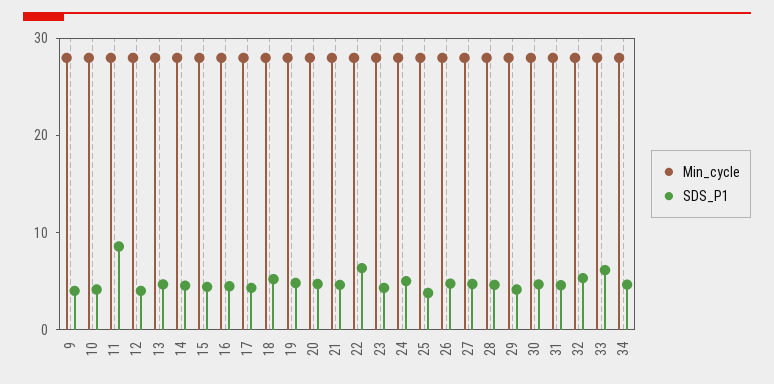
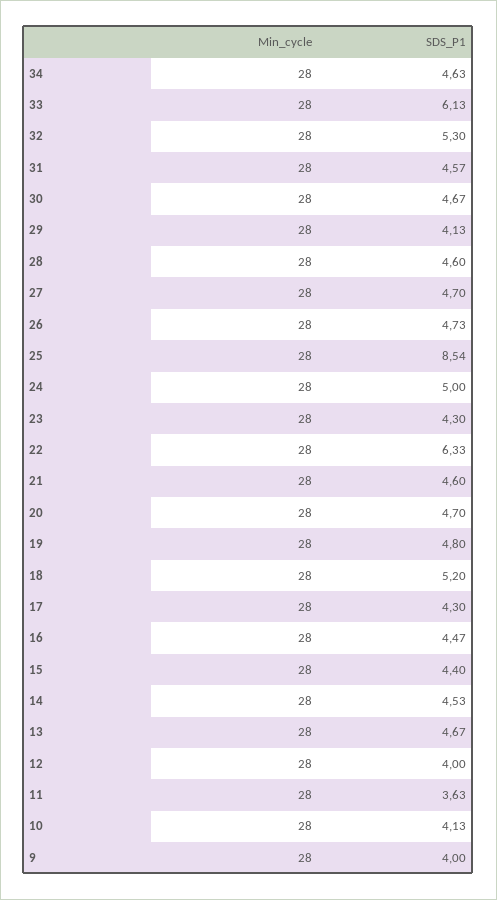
  {
    "Min_cycle": {
      "9": 28,
      "10": 28,
      "11": 28,
      "12": 28,
      "13": 28,
      "14": 28,
      "15": 28,
      "16": 28,
      "17": 28,
      "18": 28,
      "19": 28,
      "20": 28,
      "21": 28,
      "22": 28,
      "23": 28,
      "24": 28,
      "25": 28,
      "26": 28,
      "27": 28,
      "28": 28,
      "29": 28,
      "30": 28,
      "31": 28,
      "32": 28,
      "33": 28,
      "34": 28
    },
    "SDS_P1": {
      "9": 4,
      "10": 4.13,
-     "11": 8,
+     "11": 3.63,
      "12": 4,
      "13": 4.67,
      "14": 4.53,
      "15": 4.4,
      "16": 4.47,
      "17": 4.3,
      "18": 5.2,
      "19": 4.8,
      "20": 4.7,
      "21": 4.6,
      "22": 6.33,
      "23": 4.3,
      "24": 5,
-     "25": 4,
+     "25": 8.54,
      "26": 4.73,
      "27": 4.7,
      "28": 4.6,
      "29": 4.13,
      "30": 4.67,
      "31": 4.57,
      "32": 5.3,
      "33": 6.13,
      "34": 4.63
    }
  }

